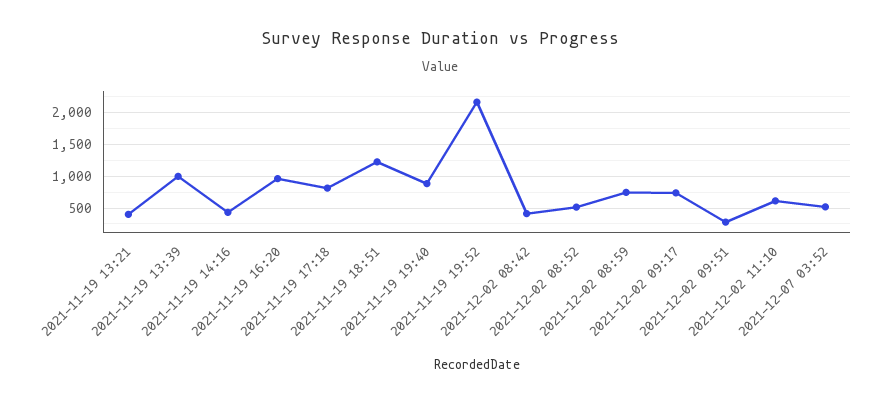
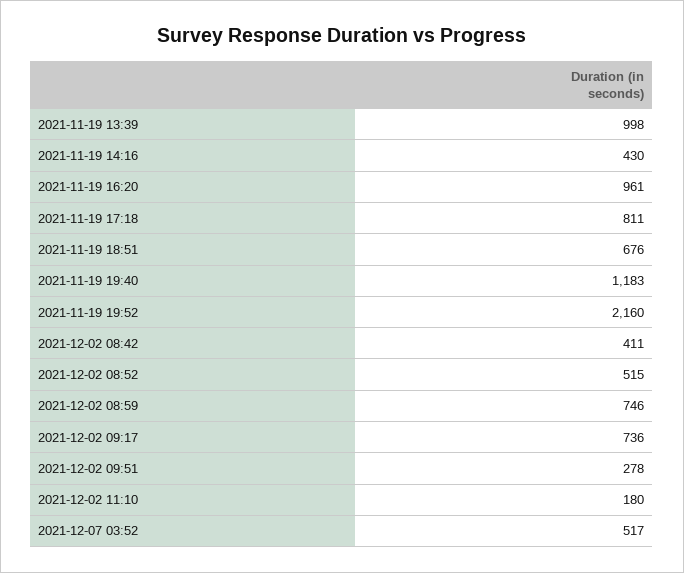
  {
-   "2021-11-19 13:21": 400,
    "2021-11-19 13:39": 998,
    "2021-11-19 14:16": 430,
    "2021-11-19 16:20": 961,
    "2021-11-19 17:18": 811,
-   "2021-11-19 18:51": 1200,
+   "2021-11-19 18:51": 676,
-   "2021-11-19 19:40": 900,
+   "2021-11-19 19:40": 1183,
    "2021-11-19 19:52": 2160,
    "2021-12-02 08:42": 411,
    "2021-12-02 08:52": 515,
    "2021-12-02 08:59": 746,
    "2021-12-02 09:17": 736,
    "2021-12-02 09:51": 278,
-   "2021-12-02 11:10": 600,
+   "2021-12-02 11:10": 180,
    "2021-12-07 03:52": 517
  }

